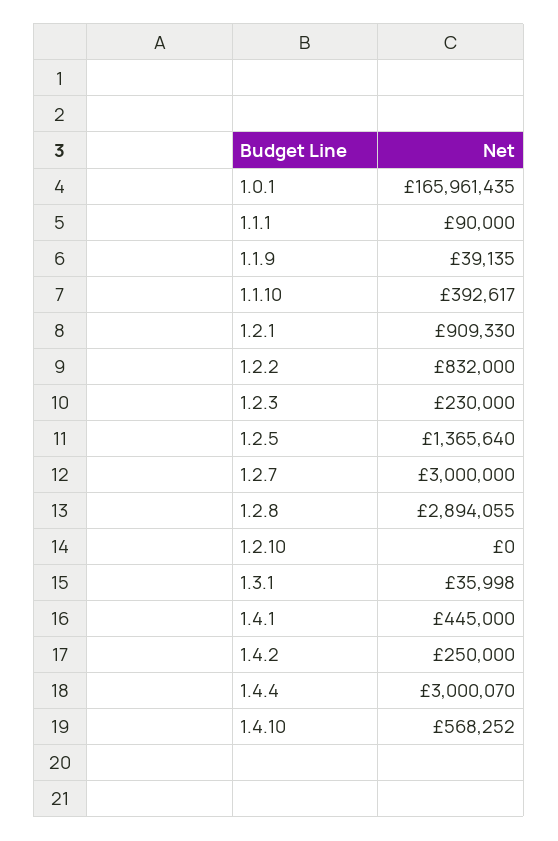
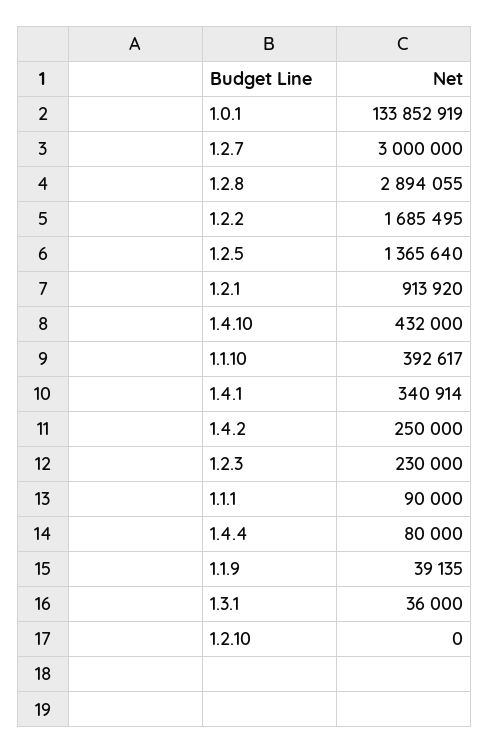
  {
-   "1.0.1": 165961435,
+   "1.0.1": 133852919,
    "1.1.1": 90000,
    "1.1.9": 39135,
    "1.1.10": 392617,
-   "1.2.1": 909330,
+   "1.2.1": 913920,
-   "1.2.2": 832000,
+   "1.2.2": 1685495,
    "1.2.3": 230000,
    "1.2.5": 1365640,
    "1.2.7": 3000000,
    "1.2.8": 2894055,
    "1.2.10": 0,
-   "1.3.1": 35998,
+   "1.3.1": 36000,
-   "1.4.1": 445000,
+   "1.4.1": 340914,
    "1.4.2": 250000,
-   "1.4.4": 3000070,
+   "1.4.4": 80000,
-   "1.4.10": 568252
+   "1.4.10": 432000
  }

